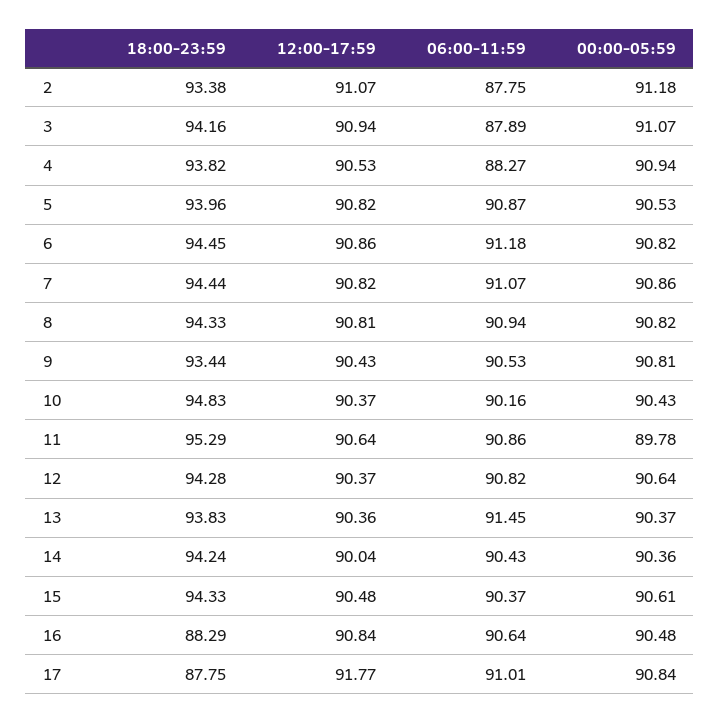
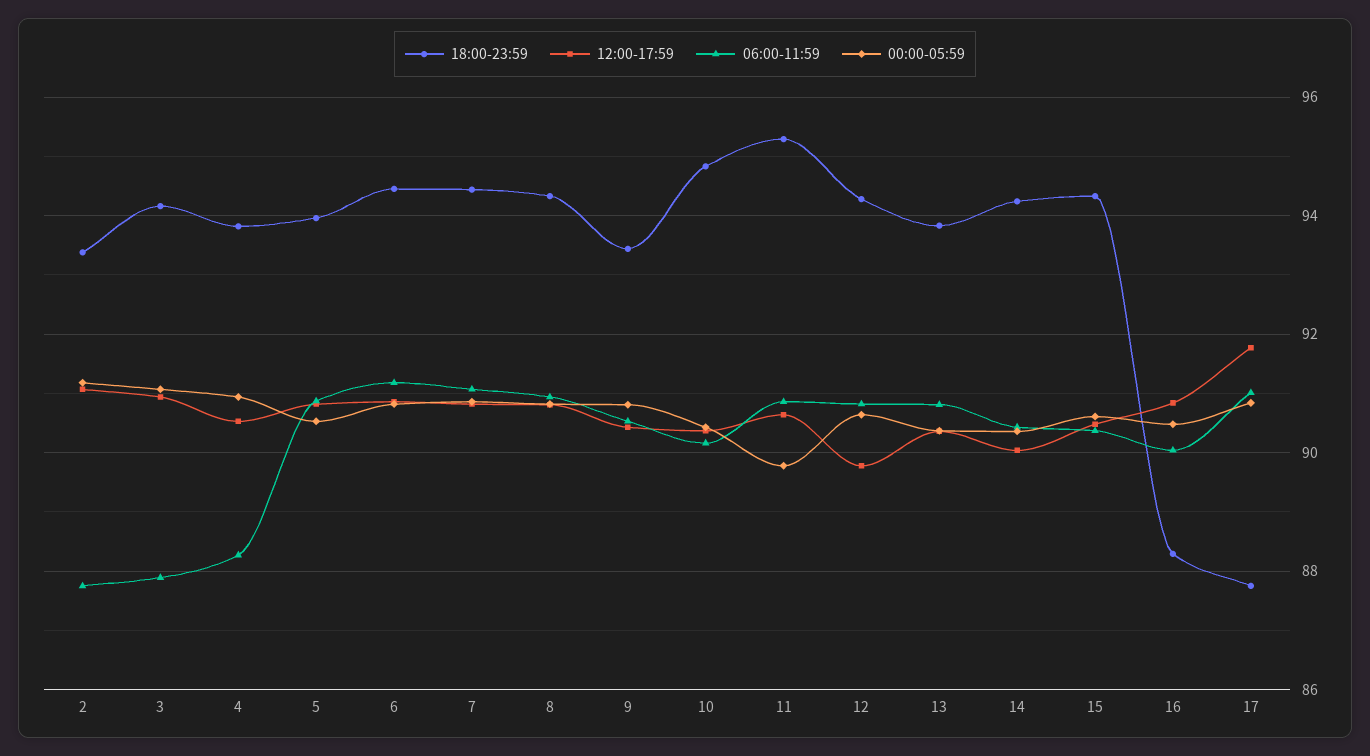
  {
    "18:00-23:59": {
      "2": 93.38,
      "3": 94.16,
      "4": 93.82,
      "5": 93.96,
      "6": 94.45,
      "7": 94.44,
      "8": 94.33,
      "9": 93.44,
      "10": 94.83,
      "11": 95.29,
      "12": 94.28,
      "13": 93.83,
      "14": 94.24,
      "15": 94.33,
      "16": 88.29,
      "17": 87.75
    },
    "12:00-17:59": {
      "2": 91.07,
      "3": 90.94,
      "4": 90.53,
      "5": 90.82,
      "6": 90.86,
      "7": 90.82,
      "8": 90.81,
      "9": 90.43,
      "10": 90.37,
      "11": 90.64,
-     "12": 90.37,
+     "12": 89.8,
      "13": 90.36,
      "14": 90.04,
      "15": 90.48,
      "16": 90.84,
      "17": 91.77
    },
    "06:00-11:59": {
      "2": 87.75,
      "3": 87.89,
      "4": 88.27,
      "5": 90.87,
      "6": 91.18,
      "7": 91.07,
      "8": 90.94,
      "9": 90.53,
      "10": 90.16,
      "11": 90.86,
      "12": 90.82,
-     "13": 91.45,
+     "13": 90.8,
      "14": 90.43,
      "15": 90.37,
-     "16": 90.64,
+     "16": 90,
      "17": 91.01
    },
    "00:00-05:59": {
      "2": 91.18,
      "3": 91.07,
      "4": 90.94,
      "5": 90.53,
      "6": 90.82,
      "7": 90.86,
      "8": 90.82,
      "9": 90.81,
      "10": 90.43,
      "11": 89.78,
      "12": 90.64,
      "13": 90.37,
      "14": 90.36,
      "15": 90.61,
      "16": 90.48,
      "17": 90.84
    }
  }

